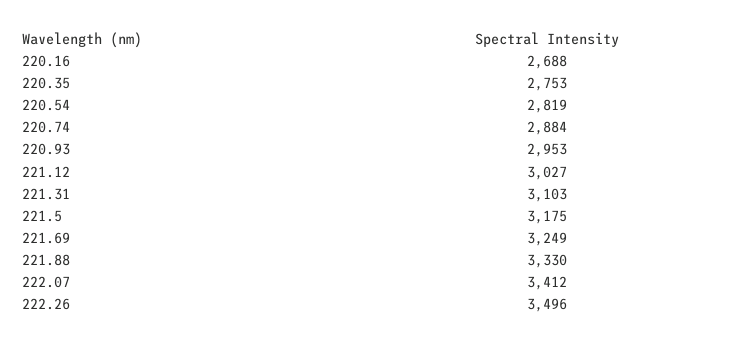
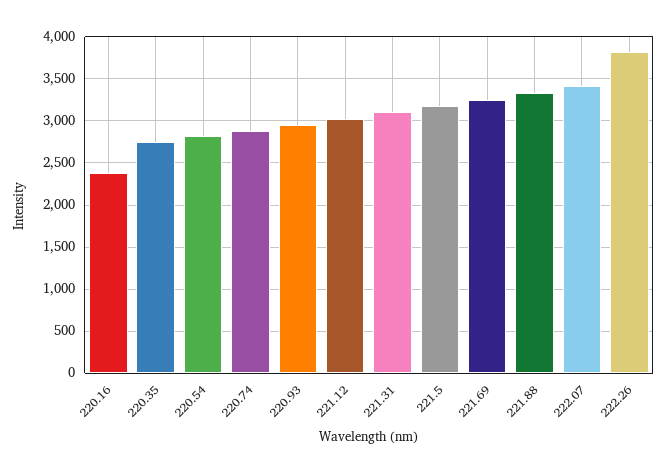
  {
-   "220.16": 2688,
+   "220.16": 2400,
    "220.35": 2753,
    "220.54": 2819,
    "220.74": 2884,
    "220.93": 2953,
    "221.12": 3027,
    "221.31": 3103,
    "221.5": 3175,
    "221.69": 3249,
    "221.88": 3330,
    "222.07": 3412,
-   "222.26": 3496
+   "222.26": 3800
  }

